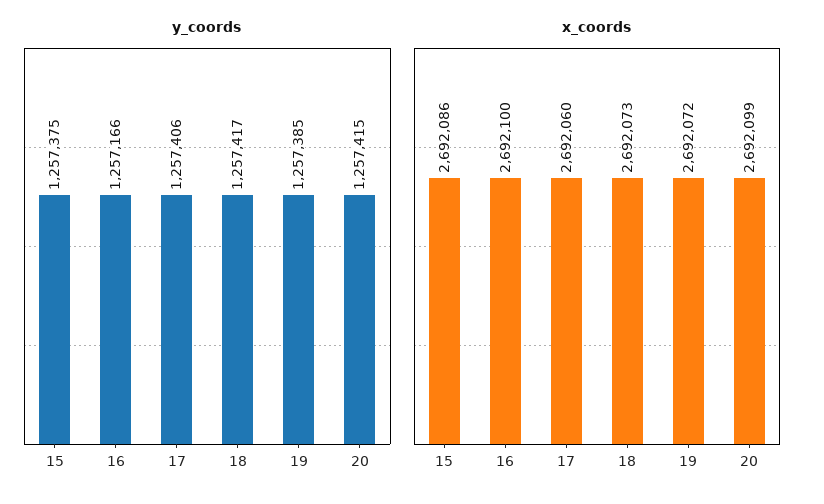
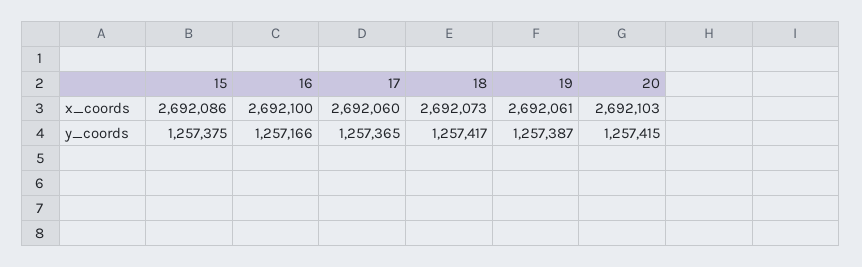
  {
    "y_coords": {
      "15": 1257375,
      "16": 1257166,
-     "17": 1257406,
+     "17": 1257365,
      "18": 1257417,
-     "19": 1257385,
+     "19": 1257387,
      "20": 1257415
    },
    "x_coords": {
      "15": 2692086,
      "16": 2692100,
      "17": 2692060,
      "18": 2692073,
-     "19": 2692072,
+     "19": 2692061,
-     "20": 2692099
+     "20": 2692103
    }
  }

